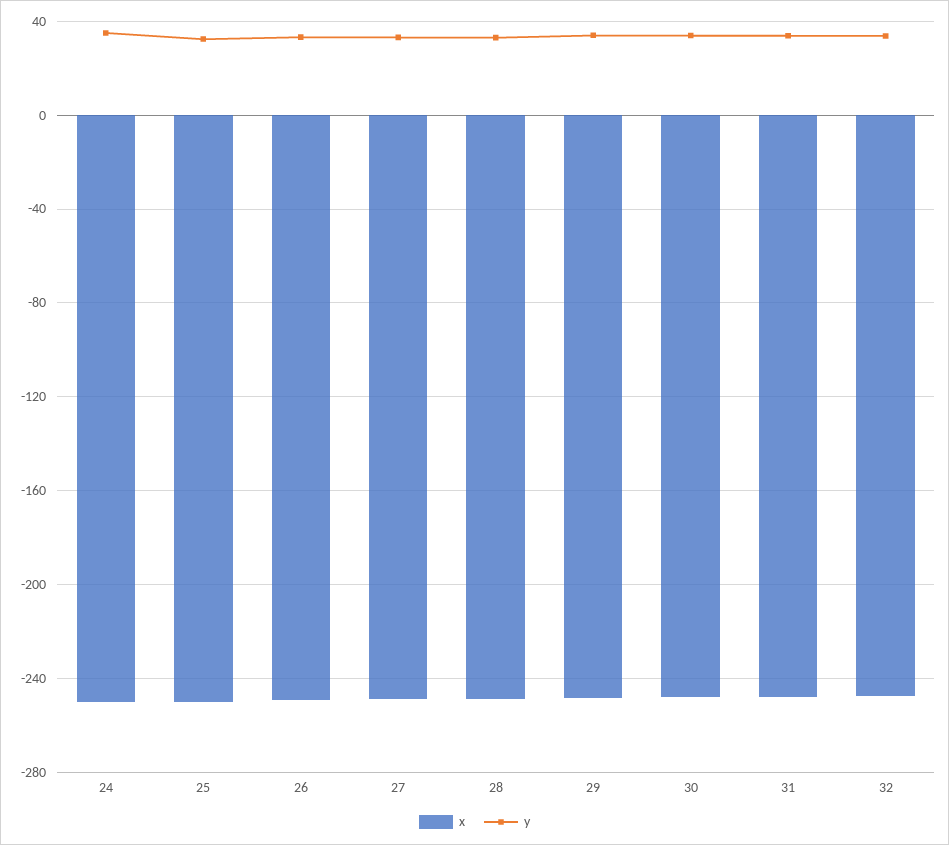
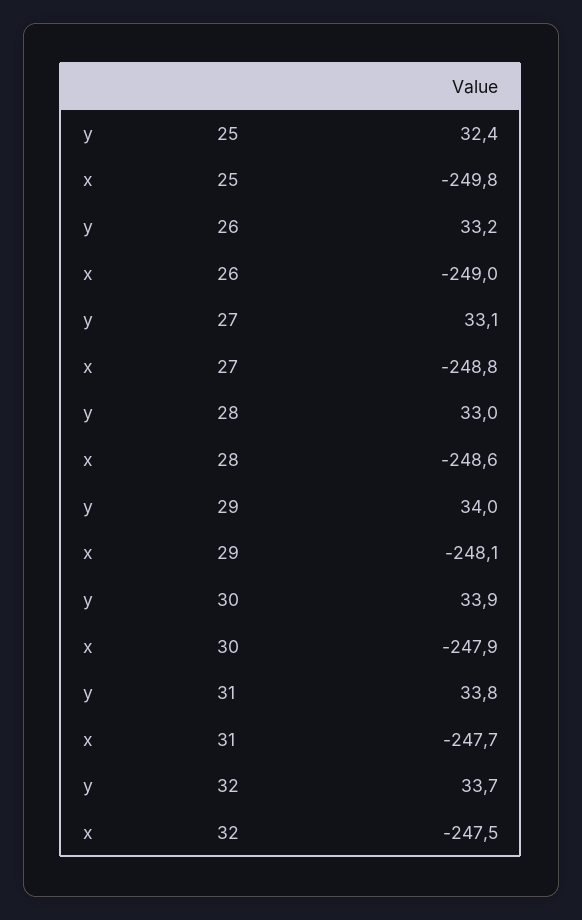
  {
    "x": {
-     "24": -250,
      "25": -249.8,
      "26": -249,
      "27": -248.8,
      "28": -248.6,
      "29": -248.1,
      "30": -247.9,
      "31": -247.7,
      "32": -247.5
    },
    "y": {
-     "24": 35,
      "25": 32.4,
      "26": 33.2,
      "27": 33.1,
      "28": 33,
      "29": 34,
      "30": 33.9,
      "31": 33.8,
      "32": 33.7
    }
  }

